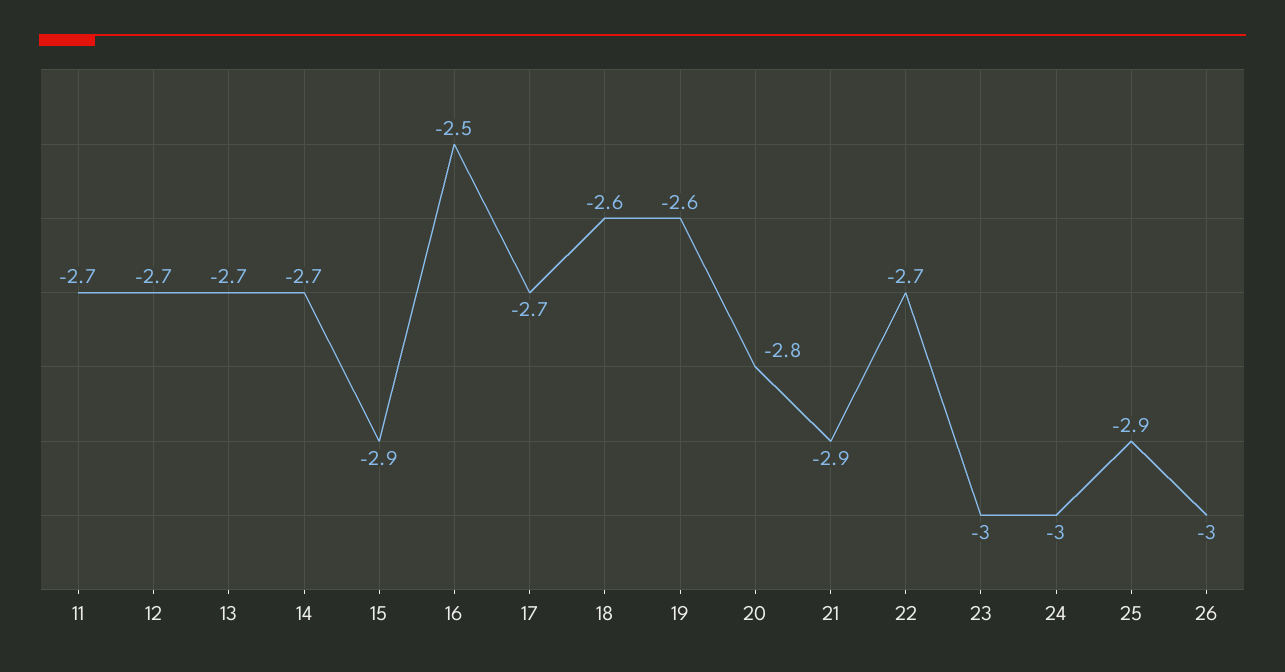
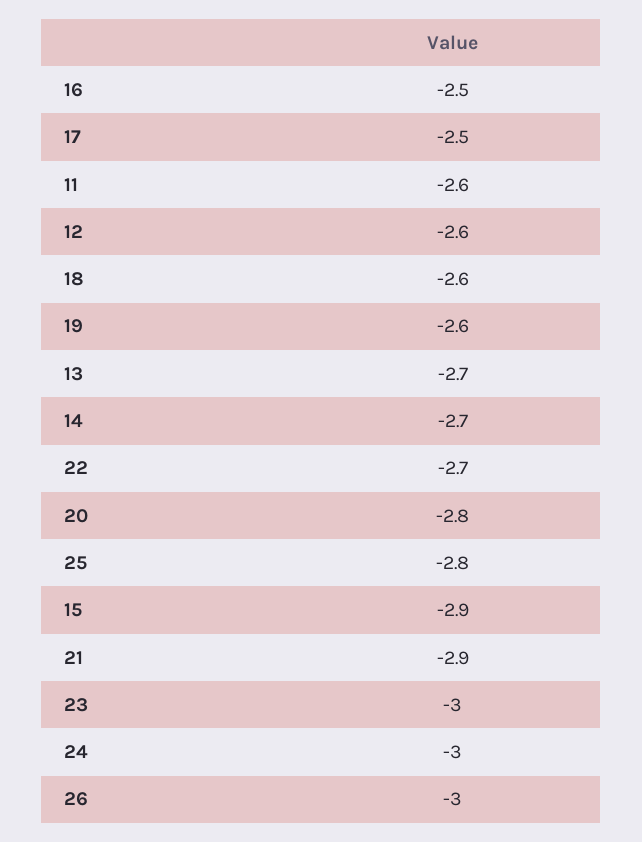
  {
-   "11": -2.7,
+   "11": -2.6,
-   "12": -2.7,
+   "12": -2.6,
    "13": -2.7,
    "14": -2.7,
    "15": -2.9,
    "16": -2.5,
-   "17": -2.7,
+   "17": -2.5,
    "18": -2.6,
    "19": -2.6,
    "20": -2.8,
    "21": -2.9,
    "22": -2.7,
    "23": -3,
    "24": -3,
-   "25": -2.9,
+   "25": -2.8,
    "26": -3
  }

